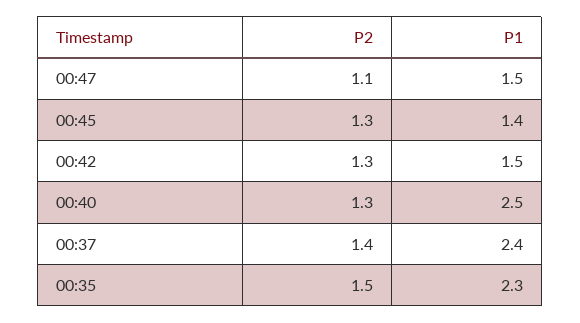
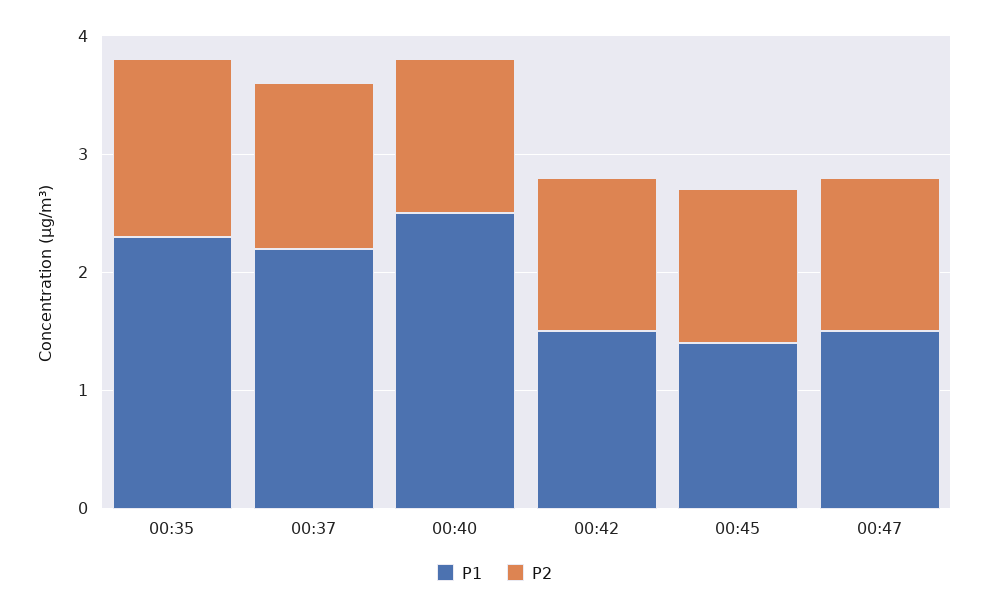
  {
    "P2": {
-     "00:47": 1.1,
+     "00:47": 1.3,
      "00:45": 1.3,
      "00:42": 1.3,
      "00:40": 1.3,
      "00:37": 1.4,
      "00:35": 1.5
    },
    "P1": {
      "00:47": 1.5,
      "00:45": 1.4,
      "00:42": 1.5,
      "00:40": 2.5,
-     "00:37": 2.4,
+     "00:37": 2.2,
      "00:35": 2.3
    }
  }

